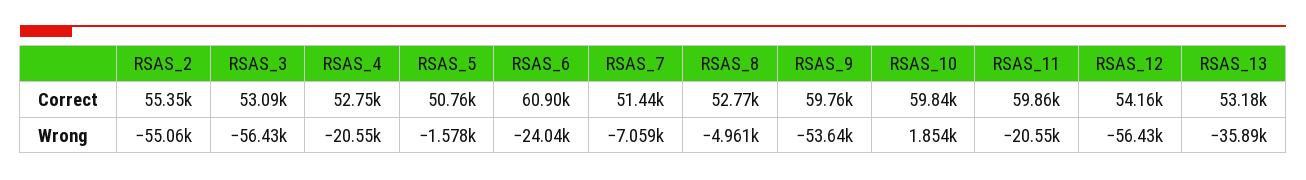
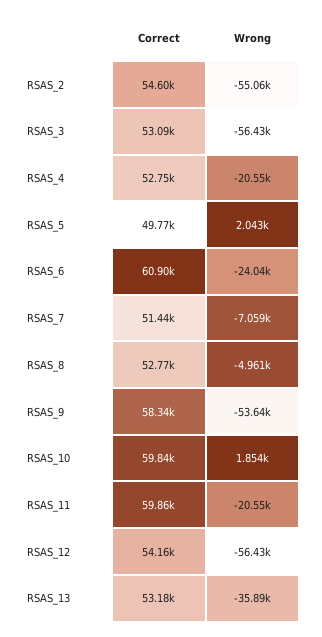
  {
    "RSAS_2": {
-     "Correct": 55350,
+     "Correct": 54600,
      "Wrong": -55060
    },
    "RSAS_3": {
      "Correct": 53090,
      "Wrong": -56430
    },
    "RSAS_4": {
      "Correct": 52750,
      "Wrong": -20550
    },
    "RSAS_5": {
-     "Correct": 50760,
+     "Correct": 49770,
-     "Wrong": -1578
+     "Wrong": 2043
    },
    "RSAS_6": {
      "Correct": 60900,
      "Wrong": -24040
    },
    "RSAS_7": {
      "Correct": 51440,
      "Wrong": -7059
    },
    "RSAS_8": {
      "Correct": 52770,
      "Wrong": -4961
    },
    "RSAS_9": {
-     "Correct": 59760,
+     "Correct": 58340,
      "Wrong": -53640
    },
    "RSAS_10": {
      "Correct": 59840,
      "Wrong": 1854
    },
    "RSAS_11": {
      "Correct": 59860,
      "Wrong": -20550
    },
    "RSAS_12": {
      "Correct": 54160,
      "Wrong": -56430
    },
    "RSAS_13": {
      "Correct": 53180,
      "Wrong": -35890
    }
  }

